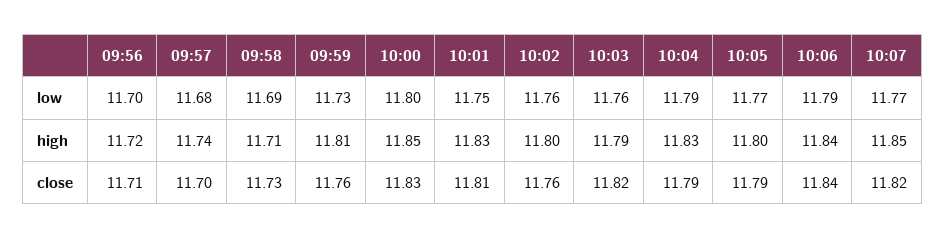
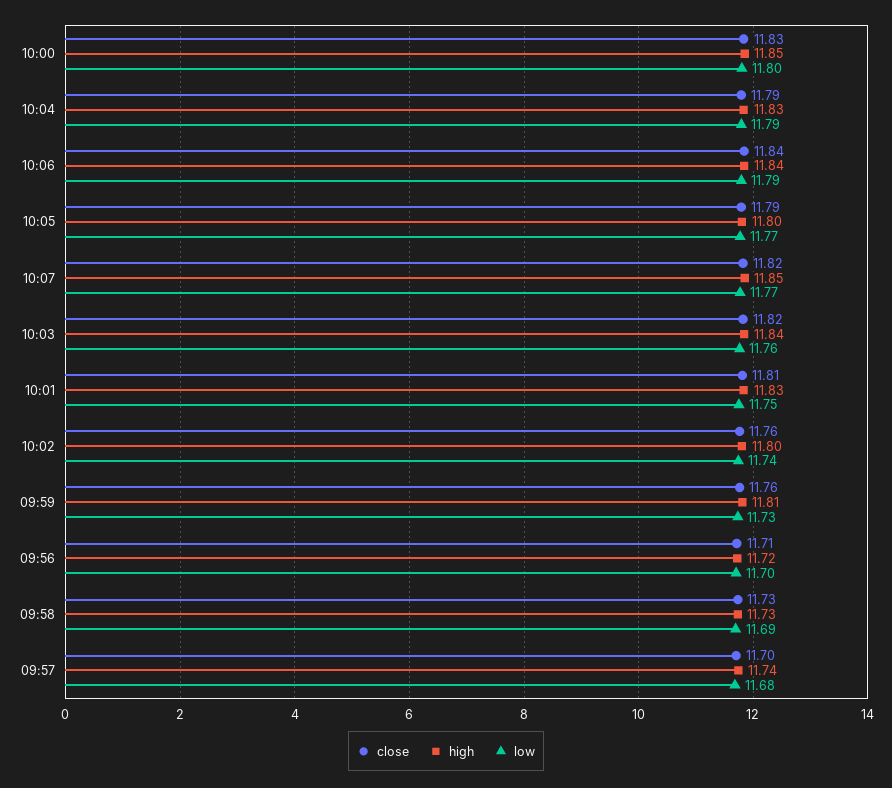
  {
    "low": {
      "09:56": 11.7,
      "09:57": 11.68,
      "09:58": 11.69,
      "09:59": 11.73,
      "10:00": 11.8,
      "10:01": 11.75,
-     "10:02": 11.76,
+     "10:02": 11.74,
      "10:03": 11.76,
      "10:04": 11.79,
      "10:05": 11.77,
      "10:06": 11.79,
      "10:07": 11.77
    },
    "high": {
      "09:56": 11.72,
      "09:57": 11.74,
-     "09:58": 11.71,
+     "09:58": 11.73,
      "09:59": 11.81,
      "10:00": 11.85,
      "10:01": 11.83,
      "10:02": 11.8,
-     "10:03": 11.79,
+     "10:03": 11.84,
      "10:04": 11.83,
      "10:05": 11.8,
      "10:06": 11.84,
      "10:07": 11.85
    },
    "close": {
      "09:56": 11.71,
      "09:57": 11.7,
      "09:58": 11.73,
      "09:59": 11.76,
      "10:00": 11.83,
      "10:01": 11.81,
      "10:02": 11.76,
      "10:03": 11.82,
      "10:04": 11.79,
      "10:05": 11.79,
      "10:06": 11.84,
      "10:07": 11.82
    }
  }

